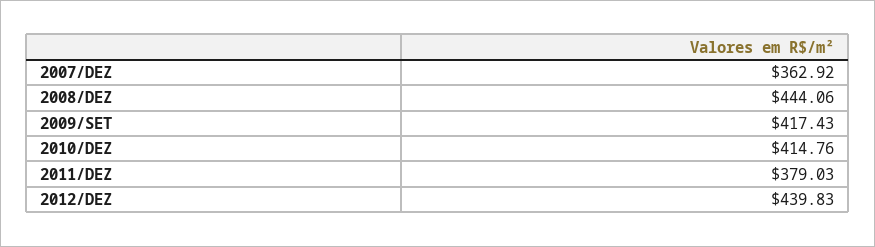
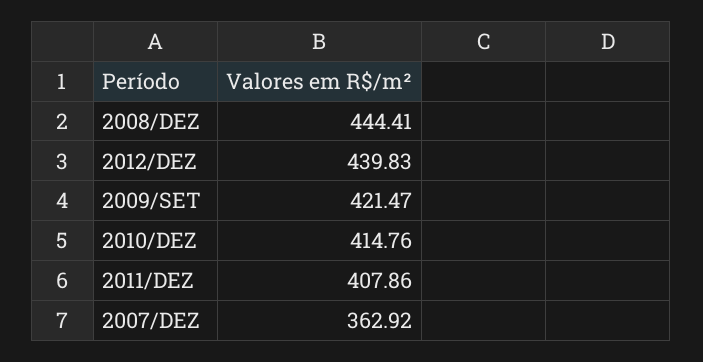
  {
    "2007/DEZ": 362.92,
-   "2008/DEZ": 444.06,
+   "2008/DEZ": 444.41,
-   "2009/SET": 417.43,
+   "2009/SET": 421.47,
    "2010/DEZ": 414.76,
-   "2011/DEZ": 379.03,
+   "2011/DEZ": 407.86,
    "2012/DEZ": 439.83
  }

